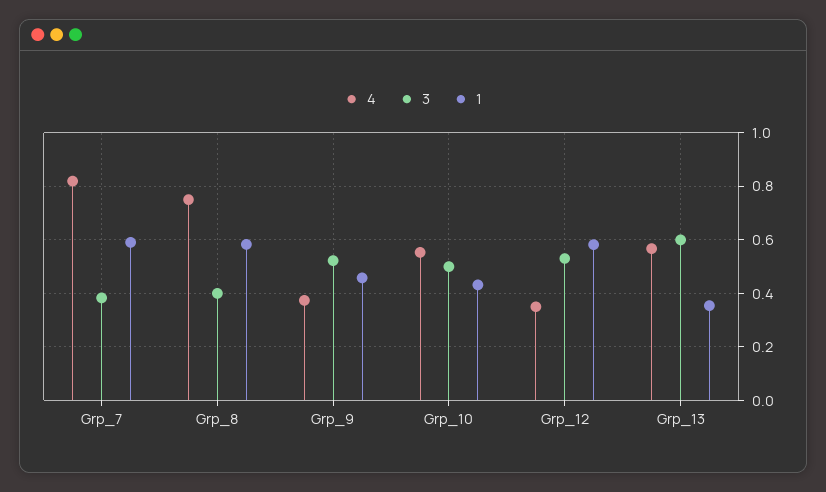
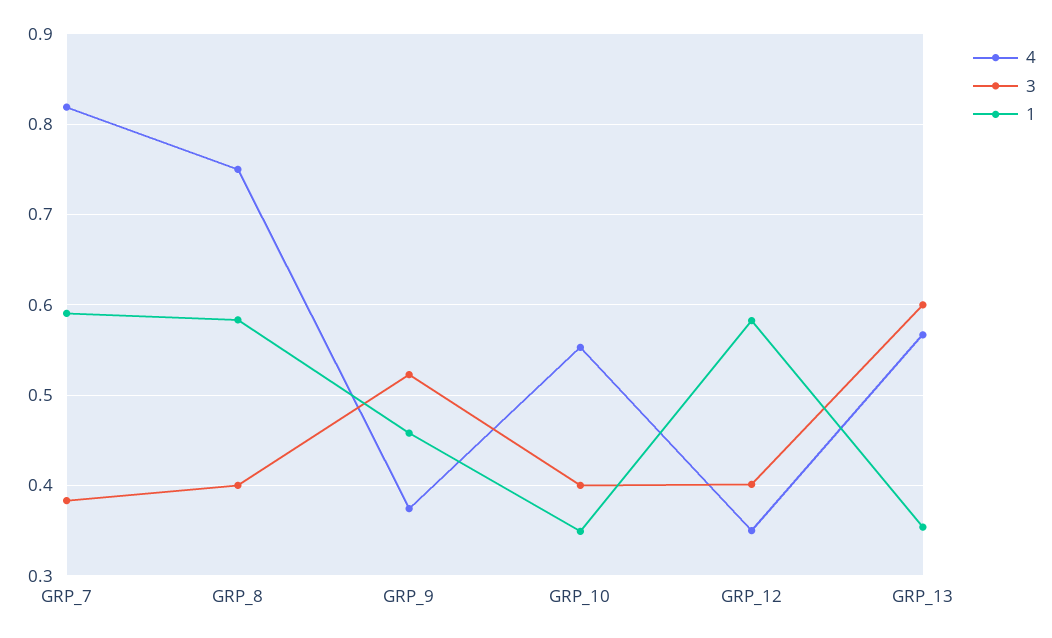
  {
    "4": {
      "Grp_7": 0.82,
      "Grp_8": 0.75,
      "Grp_9": 0.37,
      "Grp_10": 0.55,
      "Grp_12": 0.35,
      "Grp_13": 0.57
    },
    "3": {
      "Grp_7": 0.38,
      "Grp_8": 0.4,
      "Grp_9": 0.52,
-     "Grp_10": 0.5,
+     "Grp_10": 0.4,
-     "Grp_12": 0.525,
+     "Grp_12": 0.4,
      "Grp_13": 0.6
    },
    "1": {
      "Grp_7": 0.59,
      "Grp_8": 0.58,
      "Grp_9": 0.46,
-     "Grp_10": 0.425,
+     "Grp_10": 0.35,
      "Grp_12": 0.58,
      "Grp_13": 0.35
    }
  }

